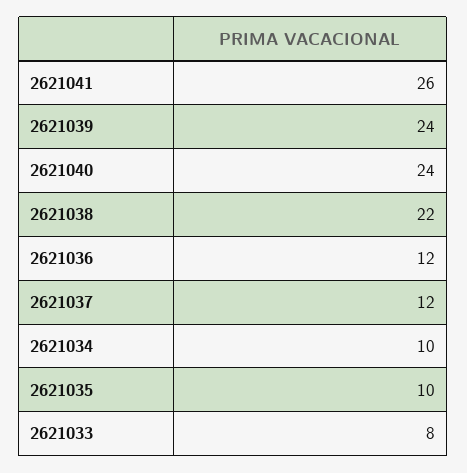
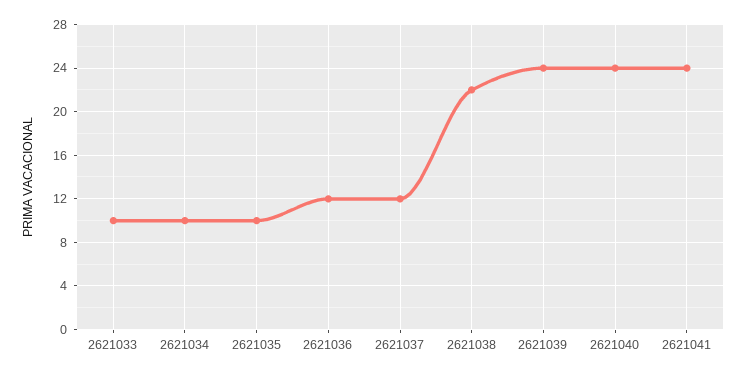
  {
-   "2621041": 26,
+   "2621041": 24,
    "2621039": 24,
    "2621040": 24,
    "2621038": 22,
    "2621036": 12,
    "2621037": 12,
    "2621034": 10,
    "2621035": 10,
-   "2621033": 8
+   "2621033": 10
  }

